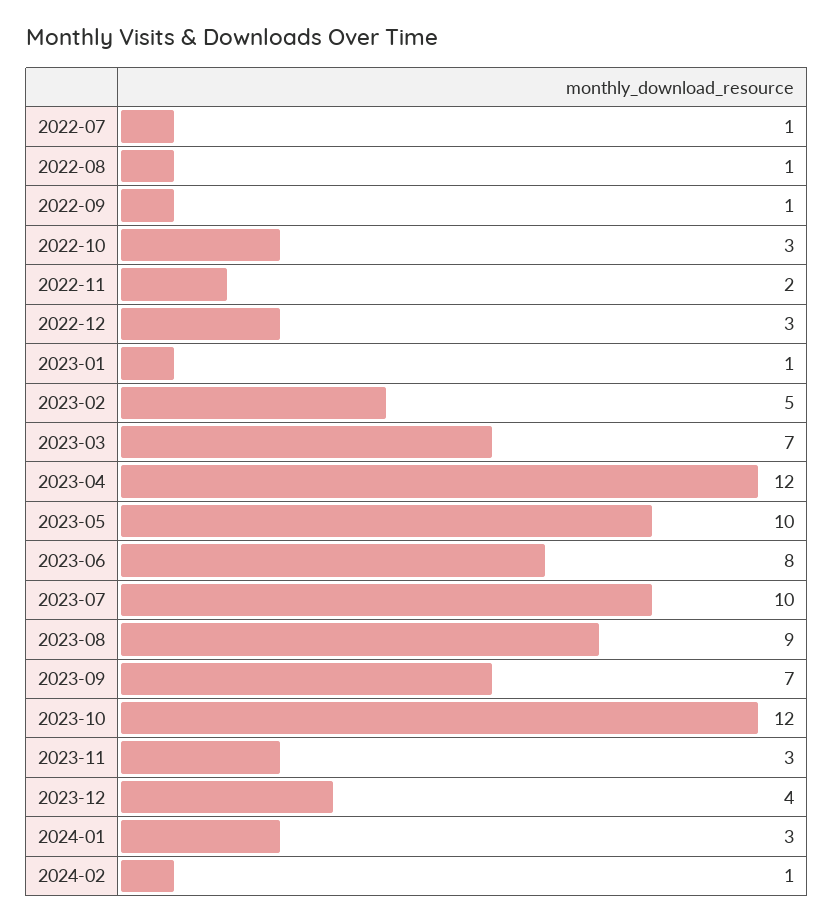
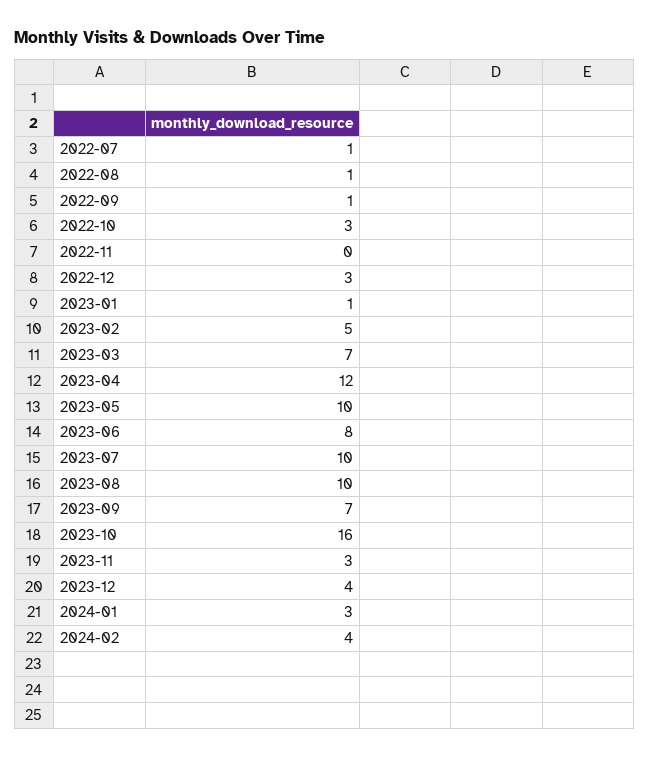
  {
    "2022-07": 1,
    "2022-08": 1,
    "2022-09": 1,
    "2022-10": 3,
-   "2022-11": 2,
+   "2022-11": 0,
    "2022-12": 3,
    "2023-01": 1,
    "2023-02": 5,
    "2023-03": 7,
    "2023-04": 12,
    "2023-05": 10,
    "2023-06": 8,
    "2023-07": 10,
-   "2023-08": 9,
+   "2023-08": 10,
    "2023-09": 7,
-   "2023-10": 12,
+   "2023-10": 16,
    "2023-11": 3,
    "2023-12": 4,
    "2024-01": 3,
-   "2024-02": 1
+   "2024-02": 4
  }

